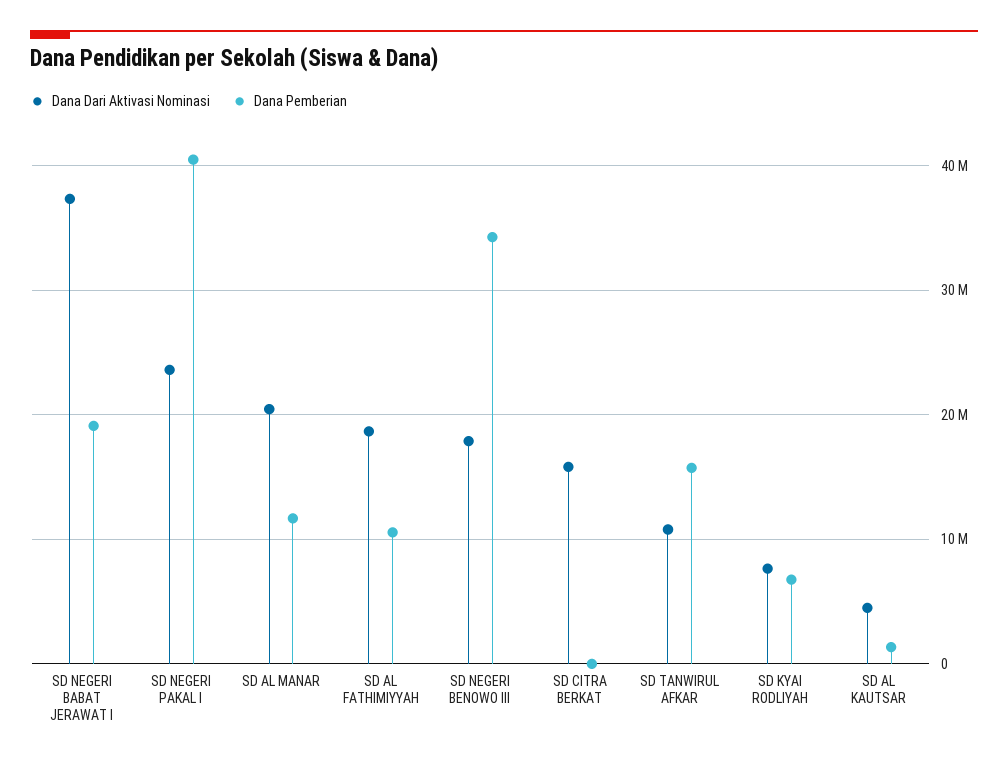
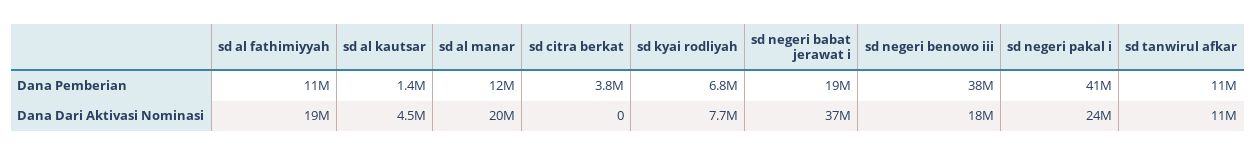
  {
    "Dana Dari Aktivasi Nominasi": {
      "SD NEGERI BABAT JERAWAT I": 37000000,
      "SD NEGERI PAKAL I": 24000000,
      "SD AL MANAR": 20000000,
      "SD AL FATHIMIYYAH": 19000000,
      "SD NEGERI BENOWO III": 18000000,
-     "SD CITRA BERKAT": 16000000,
+     "SD CITRA BERKAT": 0,
      "SD TANWIRUL AFKAR": 11000000,
      "SD KYAI RODLIYAH": 7700000,
      "SD AL KAUTSAR": 4500000
    },
    "Dana Pemberian": {
      "SD NEGERI BABAT JERAWAT I": 19000000,
      "SD NEGERI PAKAL I": 41000000,
      "SD AL MANAR": 12000000,
      "SD AL FATHIMIYYAH": 11000000,
-     "SD NEGERI BENOWO III": 34000000,
+     "SD NEGERI BENOWO III": 38000000,
-     "SD CITRA BERKAT": 0,
+     "SD CITRA BERKAT": 3800000,
-     "SD TANWIRUL AFKAR": 16000000,
+     "SD TANWIRUL AFKAR": 11000000,
      "SD KYAI RODLIYAH": 6800000,
      "SD AL KAUTSAR": 1400000
    }
  }

